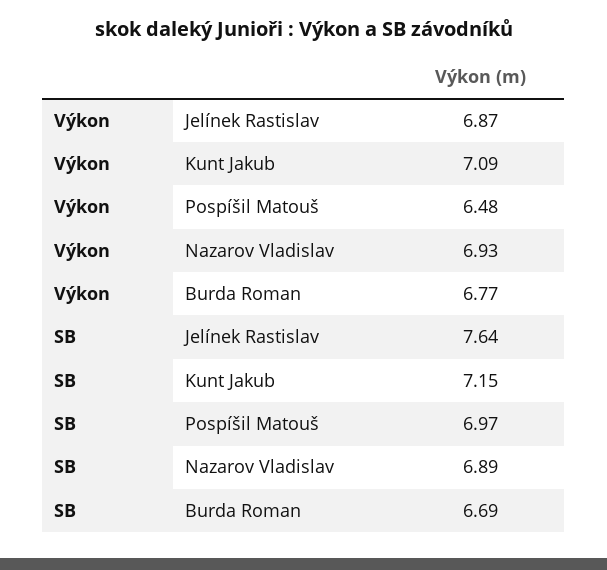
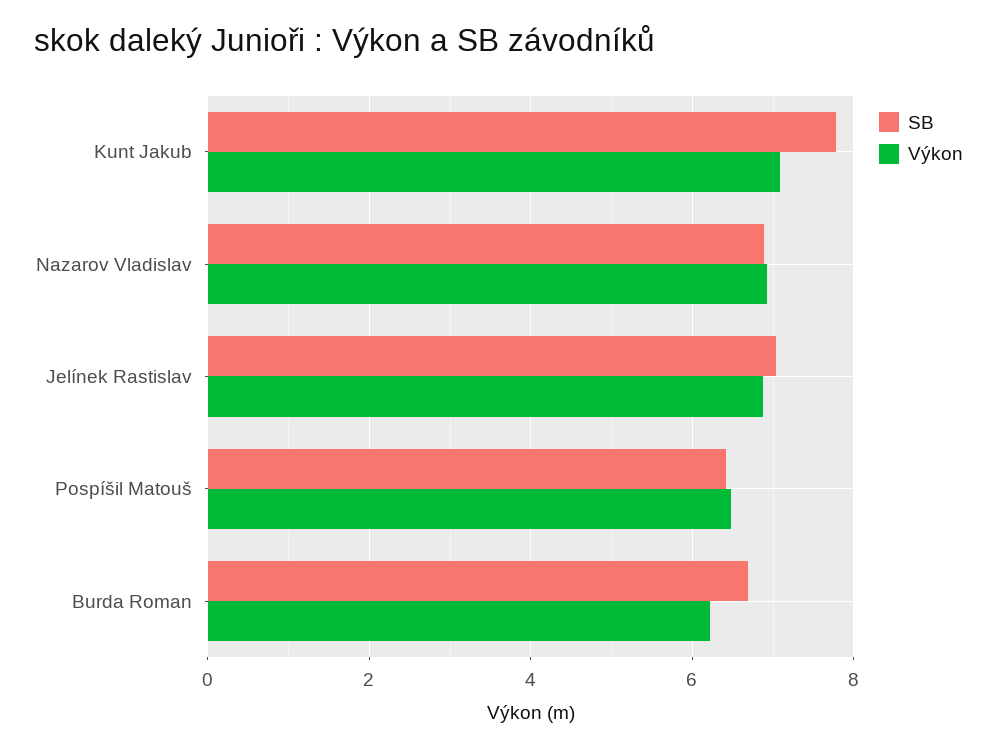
  {
    "Výkon": {
      "Jelínek Rastislav": 6.87,
      "Kunt Jakub": 7.09,
      "Pospíšil Matouš": 6.48,
      "Nazarov Vladislav": 6.93,
-     "Burda Roman": 6.77
+     "Burda Roman": 6.2
    },
    "SB": {
-     "Jelínek Rastislav": 7.64,
+     "Jelínek Rastislav": 7,
-     "Kunt Jakub": 7.15,
+     "Kunt Jakub": 7.8,
-     "Pospíšil Matouš": 6.97,
+     "Pospíšil Matouš": 6.4,
      "Nazarov Vladislav": 6.89,
      "Burda Roman": 6.69
    }
  }

